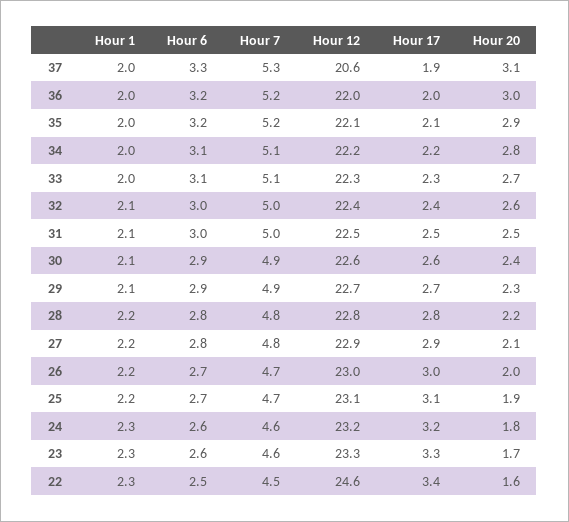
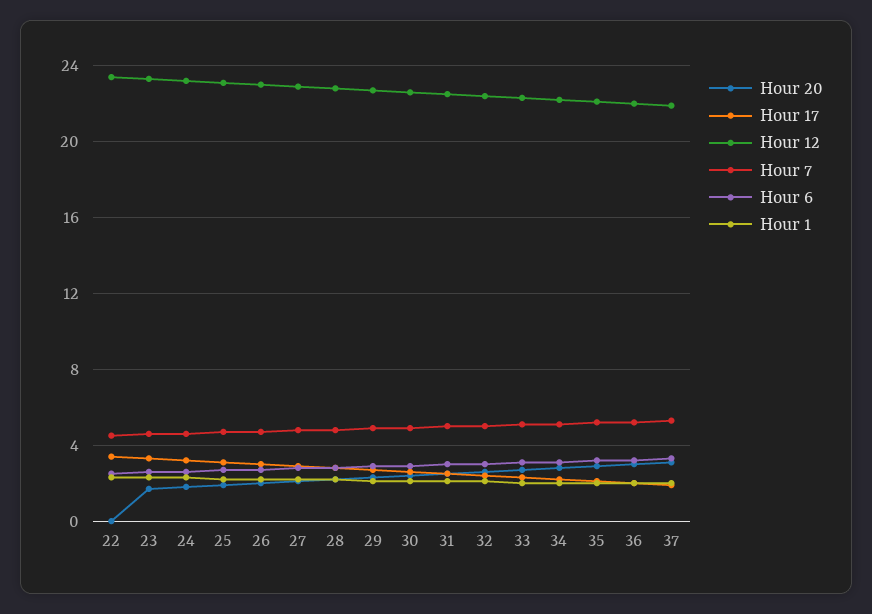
  {
    "Hour 1": {
      "37": 2,
      "36": 2,
      "35": 2,
      "34": 2,
      "33": 2,
      "32": 2.1,
      "31": 2.1,
      "30": 2.1,
      "29": 2.1,
      "28": 2.2,
      "27": 2.2,
      "26": 2.2,
      "25": 2.2,
      "24": 2.3,
      "23": 2.3,
      "22": 2.3
    },
    "Hour 6": {
      "37": 3.3,
      "36": 3.2,
      "35": 3.2,
      "34": 3.1,
      "33": 3.1,
      "32": 3,
      "31": 3,
      "30": 2.9,
      "29": 2.9,
      "28": 2.8,
      "27": 2.8,
      "26": 2.7,
      "25": 2.7,
      "24": 2.6,
      "23": 2.6,
      "22": 2.5
    },
    "Hour 7": {
      "37": 5.3,
      "36": 5.2,
      "35": 5.2,
      "34": 5.1,
      "33": 5.1,
      "32": 5,
      "31": 5,
      "30": 4.9,
      "29": 4.9,
      "28": 4.8,
      "27": 4.8,
      "26": 4.7,
      "25": 4.7,
      "24": 4.6,
      "23": 4.6,
      "22": 4.5
    },
    "Hour 12": {
-     "37": 20.6,
+     "37": 22,
      "36": 22,
      "35": 22.1,
      "34": 22.2,
      "33": 22.3,
      "32": 22.4,
      "31": 22.5,
      "30": 22.6,
      "29": 22.7,
      "28": 22.8,
      "27": 22.9,
      "26": 23,
      "25": 23.1,
      "24": 23.2,
      "23": 23.3,
-     "22": 24.6
+     "22": 23.5
    },
    "Hour 17": {
      "37": 1.9,
      "36": 2,
      "35": 2.1,
      "34": 2.2,
      "33": 2.3,
      "32": 2.4,
      "31": 2.5,
      "30": 2.6,
      "29": 2.7,
      "28": 2.8,
      "27": 2.9,
      "26": 3,
      "25": 3.1,
      "24": 3.2,
      "23": 3.3,
      "22": 3.4
    },
    "Hour 20": {
      "37": 3.1,
      "36": 3,
      "35": 2.9,
      "34": 2.8,
      "33": 2.7,
      "32": 2.6,
      "31": 2.5,
      "30": 2.4,
      "29": 2.3,
      "28": 2.2,
      "27": 2.1,
      "26": 2,
      "25": 1.9,
      "24": 1.8,
      "23": 1.7,
-     "22": 1.6
+     "22": 0
    }
  }

